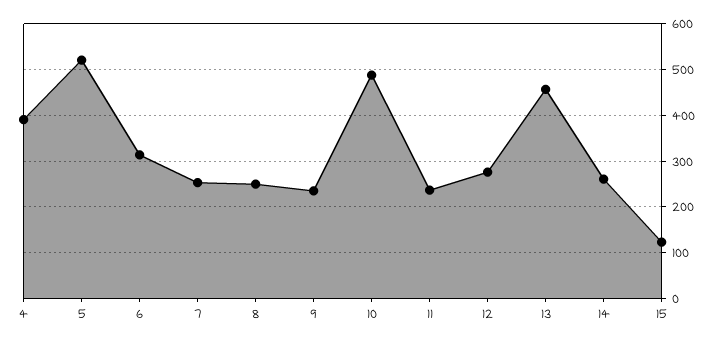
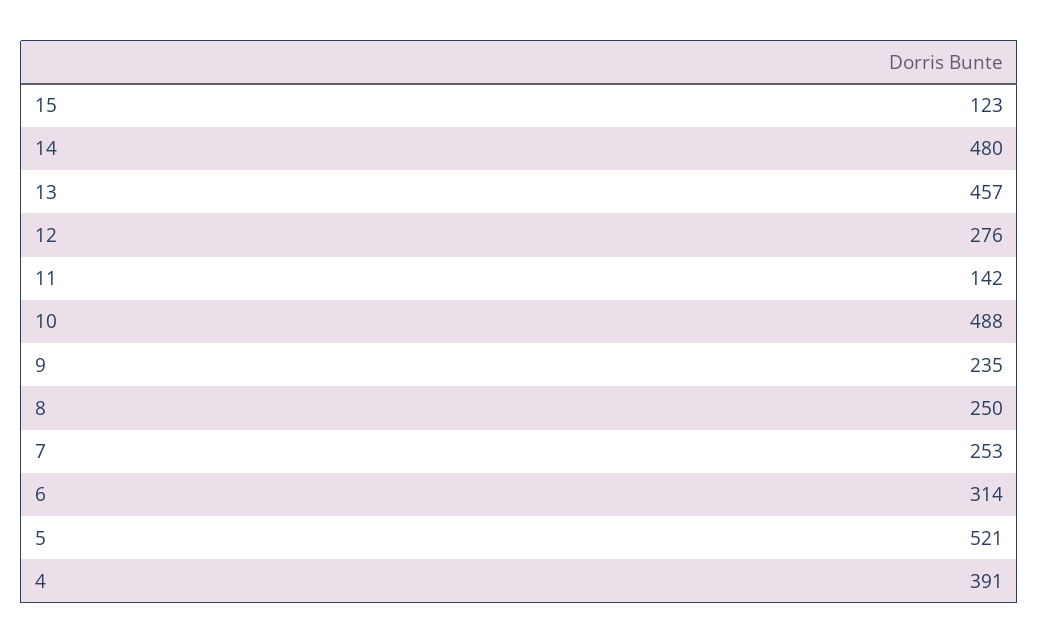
  {
    "4": 391,
    "5": 521,
    "6": 314,
    "7": 253,
    "8": 250,
    "9": 235,
    "10": 488,
-   "11": 240,
+   "11": 142,
    "12": 276,
    "13": 457,
-   "14": 260,
+   "14": 480,
    "15": 123
  }

